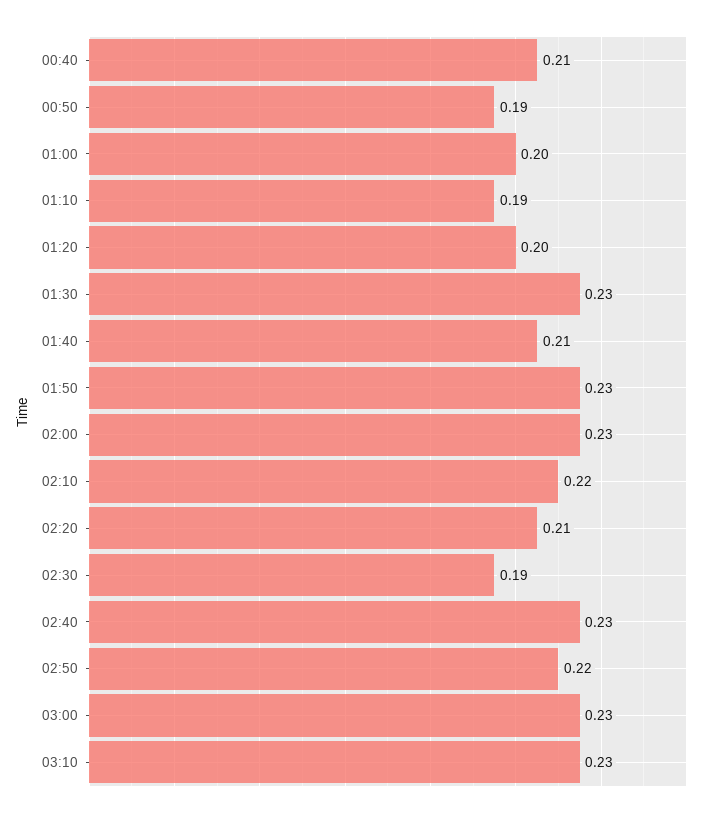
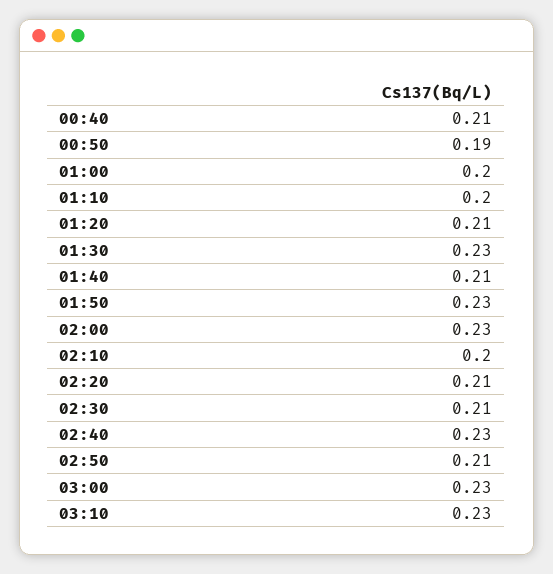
  {
    "00:40": 0.21,
    "00:50": 0.19,
    "01:00": 0.2,
-   "01:10": 0.19,
+   "01:10": 0.2,
-   "01:20": 0.2,
+   "01:20": 0.21,
    "01:30": 0.23,
    "01:40": 0.21,
    "01:50": 0.23,
    "02:00": 0.23,
-   "02:10": 0.22,
+   "02:10": 0.2,
    "02:20": 0.21,
-   "02:30": 0.19,
+   "02:30": 0.21,
    "02:40": 0.23,
-   "02:50": 0.22,
+   "02:50": 0.21,
    "03:00": 0.23,
    "03:10": 0.23
  }

